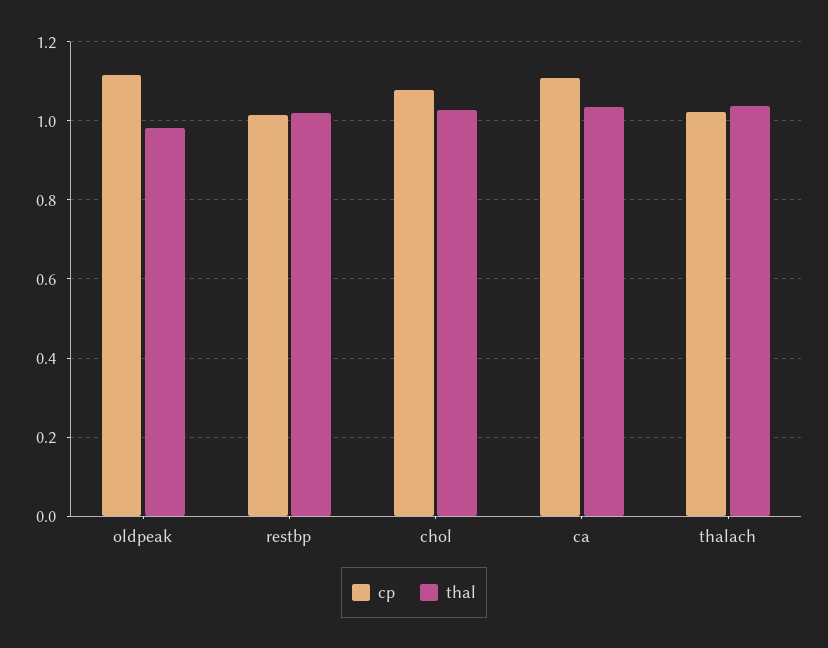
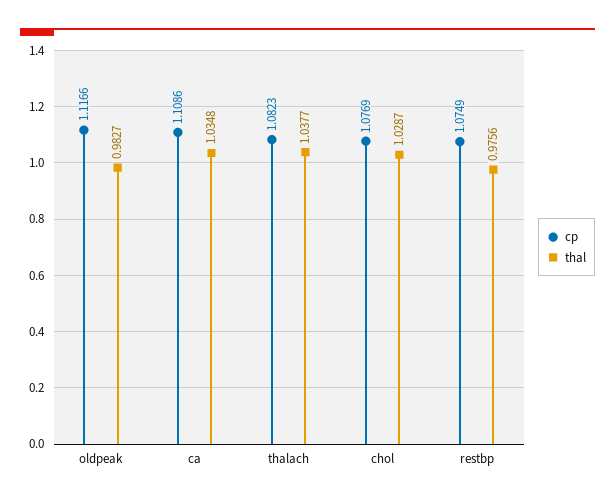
  {
    "cp": {
      "oldpeak": 1.1166,
-     "restbp": 1.02,
+     "restbp": 1.0749,
      "chol": 1.0769,
      "ca": 1.1086,
-     "thalach": 1.02
+     "thalach": 1.0823
    },
    "thal": {
      "oldpeak": 0.9827,
-     "restbp": 1.02,
+     "restbp": 0.9756,
      "chol": 1.0287,
      "ca": 1.0348,
      "thalach": 1.0377
    }
  }

